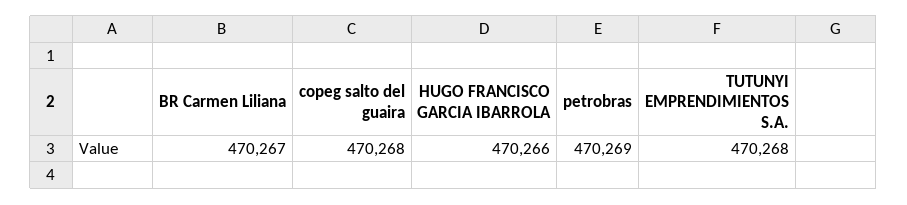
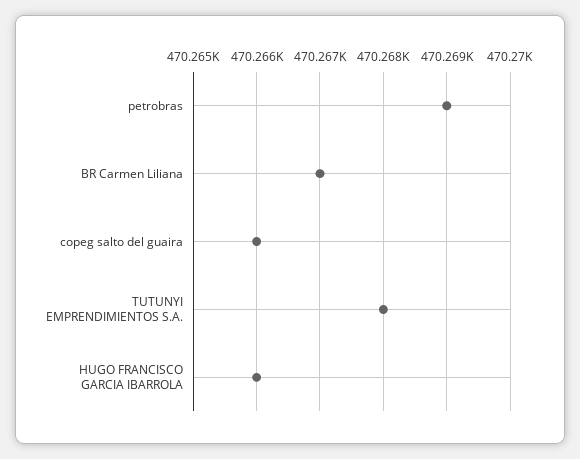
  {
    "BR Carmen Liliana": 470267,
-   "copeg salto del guaira": 470268,
+   "copeg salto del guaira": 470266,
    "HUGO FRANCISCO GARCIA IBARROLA": 470266,
    "petrobras": 470269,
    "TUTUNYI EMPRENDIMIENTOS S.A.": 470268
  }

